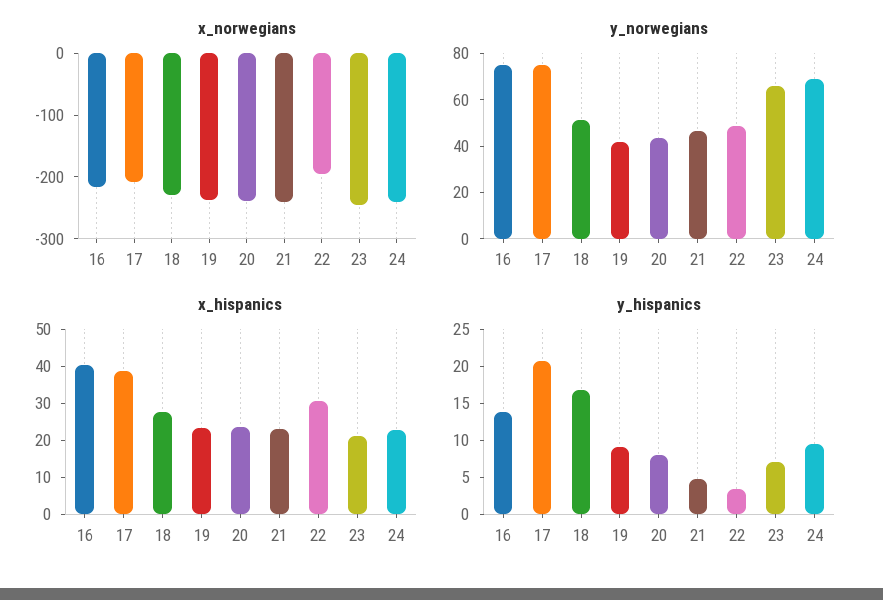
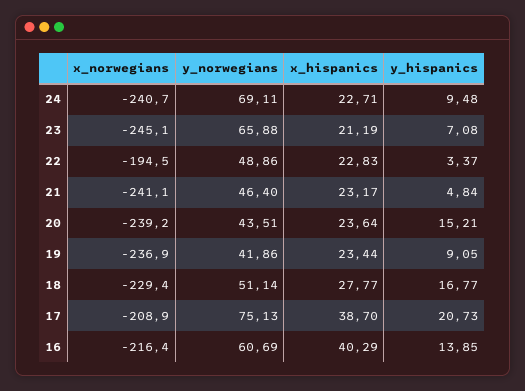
  {
    "x_norwegians": {
      "16": -216.4,
      "17": -208.9,
      "18": -229.4,
      "19": -236.9,
      "20": -239.2,
      "21": -241.1,
      "22": -194.5,
      "23": -245.1,
      "24": -240.7
    },
    "y_norwegians": {
-     "16": 75,
+     "16": 60.69,
      "17": 75.13,
      "18": 51.14,
      "19": 41.86,
      "20": 43.51,
      "21": 46.4,
      "22": 48.86,
      "23": 65.88,
      "24": 69.11
    },
    "x_hispanics": {
      "16": 40.29,
      "17": 38.7,
      "18": 27.77,
      "19": 23.44,
      "20": 23.64,
      "21": 23.17,
-     "22": 30,
+     "22": 22.83,
      "23": 21.19,
      "24": 22.71
    },
    "y_hispanics": {
      "16": 13.85,
      "17": 20.73,
      "18": 16.77,
      "19": 9.05,
-     "20": 7.5,
+     "20": 15.21,
      "21": 4.84,
      "22": 3.37,
      "23": 7.08,
      "24": 9.48
    }
  }

